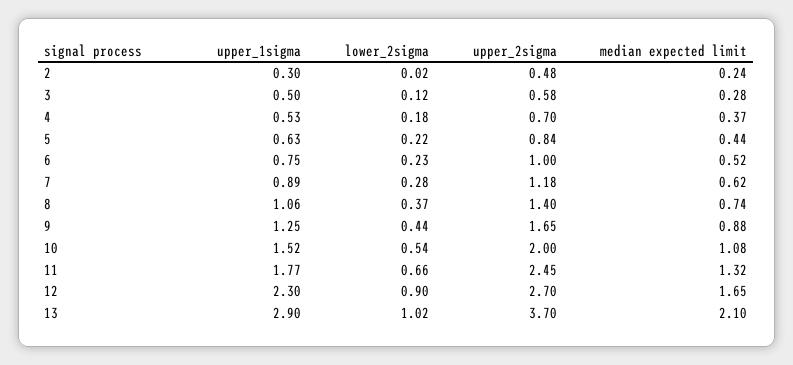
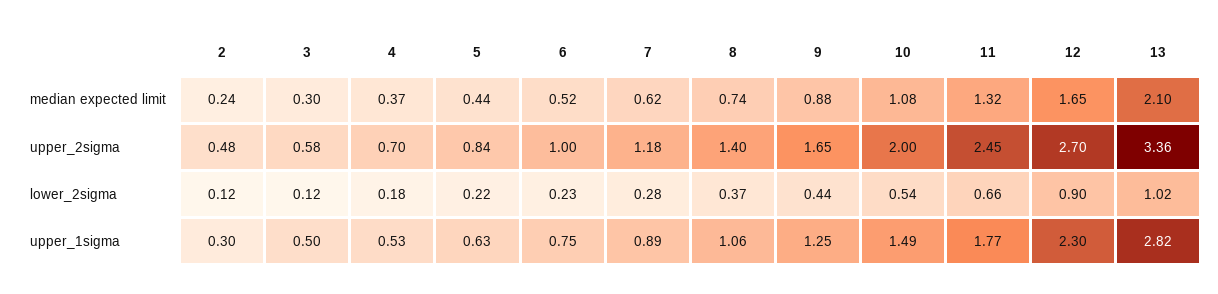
  {
    "upper_1sigma": {
      "2": 0.3,
      "3": 0.5,
      "4": 0.53,
      "5": 0.63,
      "6": 0.75,
      "7": 0.89,
      "8": 1.06,
      "9": 1.25,
-     "10": 1.52,
+     "10": 1.49,
      "11": 1.77,
      "12": 2.3,
-     "13": 2.9
+     "13": 2.82
    },
    "lower_2sigma": {
-     "2": 0.02,
+     "2": 0.12,
      "3": 0.12,
      "4": 0.18,
      "5": 0.22,
      "6": 0.23,
      "7": 0.28,
      "8": 0.37,
      "9": 0.44,
      "10": 0.54,
      "11": 0.66,
      "12": 0.9,
      "13": 1.02
    },
    "upper_2sigma": {
      "2": 0.48,
      "3": 0.58,
      "4": 0.7,
      "5": 0.84,
      "6": 1,
      "7": 1.18,
      "8": 1.4,
      "9": 1.65,
      "10": 2,
      "11": 2.45,
      "12": 2.7,
-     "13": 3.7
+     "13": 3.36
    },
    "median expected limit": {
      "2": 0.24,
-     "3": 0.28,
+     "3": 0.3,
      "4": 0.37,
      "5": 0.44,
      "6": 0.52,
      "7": 0.62,
      "8": 0.74,
      "9": 0.88,
      "10": 1.08,
      "11": 1.32,
      "12": 1.65,
      "13": 2.1
    }
  }

